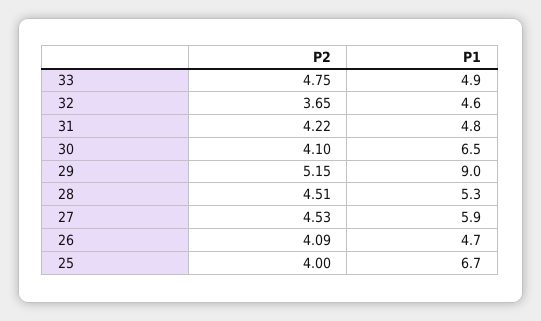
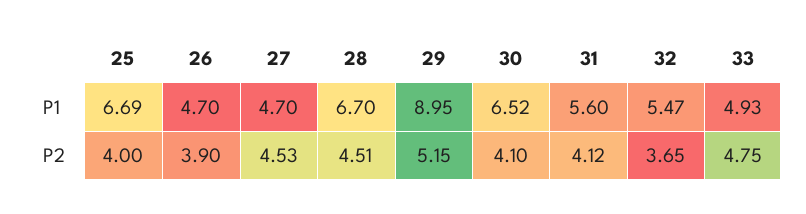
  {
    "P2": {
      "33": 4.75,
      "32": 3.65,
-     "31": 4.22,
+     "31": 4.12,
      "30": 4.1,
      "29": 5.15,
      "28": 4.51,
      "27": 4.53,
-     "26": 4.09,
+     "26": 3.9,
      "25": 4
    },
    "P1": {
      "33": 4.93,
-     "32": 4.6,
+     "32": 5.47,
-     "31": 4.8,
+     "31": 5.6,
      "30": 6.52,
      "29": 8.95,
-     "28": 5.3,
+     "28": 6.7,
-     "27": 5.9,
+     "27": 4.7,
      "26": 4.7,
      "25": 6.69
    }
  }

